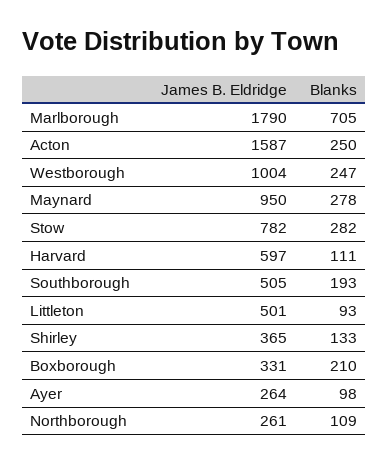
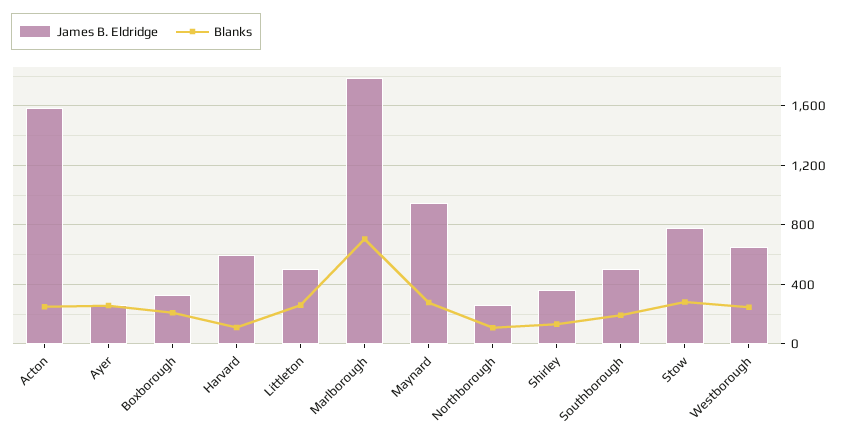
  {
    "James B. Eldridge": {
      "Marlborough": 1790,
      "Acton": 1587,
-     "Westborough": 1004,
+     "Westborough": 650,
      "Maynard": 950,
      "Stow": 782,
      "Harvard": 597,
      "Southborough": 505,
      "Littleton": 501,
      "Shirley": 365,
      "Boxborough": 331,
      "Ayer": 264,
      "Northborough": 261
    },
    "Blanks": {
      "Marlborough": 705,
      "Acton": 250,
      "Westborough": 247,
      "Maynard": 278,
      "Stow": 282,
      "Harvard": 111,
      "Southborough": 193,
-     "Littleton": 93,
+     "Littleton": 250,
      "Shirley": 133,
      "Boxborough": 210,
-     "Ayer": 98,
+     "Ayer": 250,
      "Northborough": 109
    }
  }

